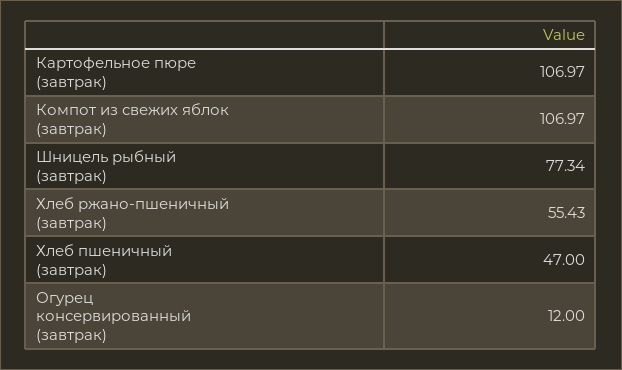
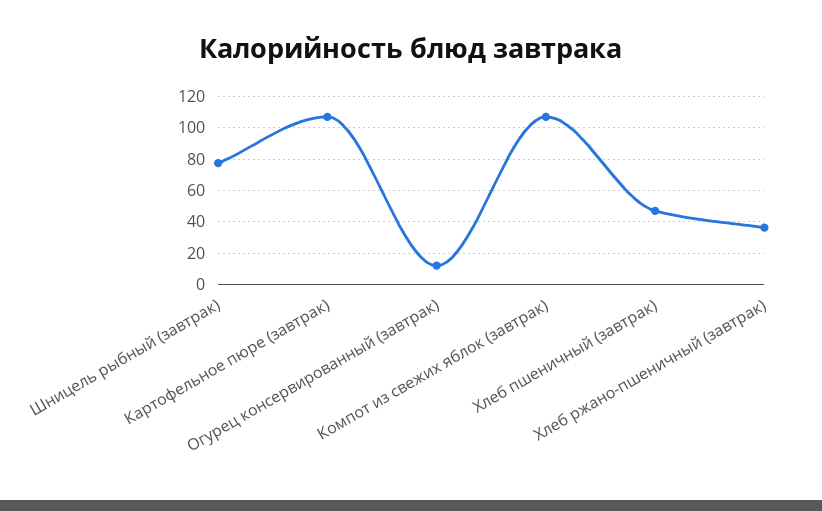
  {
    "Картофельное пюре (завтрак)": 106.97,
    "Компот из свежих яблок (завтрак)": 106.97,
    "Шницель рыбный (завтрак)": 77.34,
-   "Хлеб ржано-пшеничный (завтрак)": 55.43,
+   "Хлеб ржано-пшеничный (завтрак)": 35,
    "Хлеб пшеничный (завтрак)": 47,
    "Огурец консервированный (завтрак)": 12
  }

